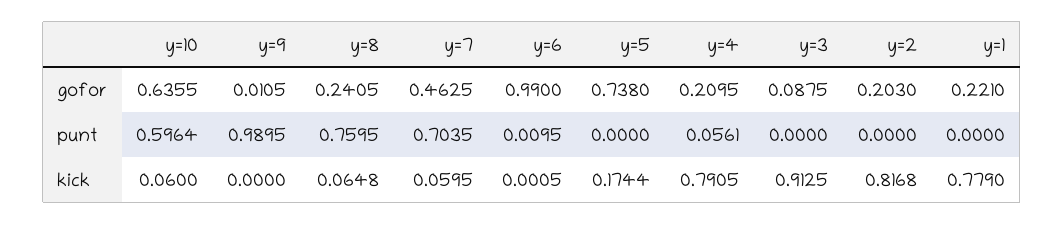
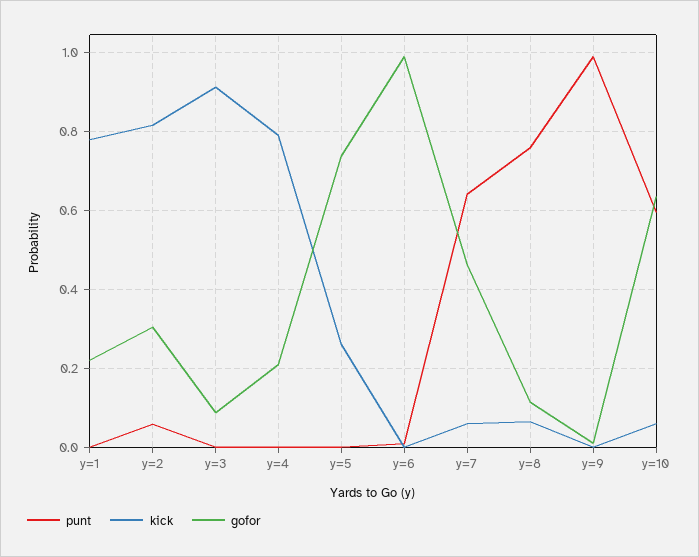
  {
    "gofor": {
      "y=10": 0.6355,
      "y=9": 0.0105,
-     "y=8": 0.2405,
+     "y=8": 0.12,
      "y=7": 0.4625,
      "y=6": 0.99,
      "y=5": 0.738,
      "y=4": 0.2095,
      "y=3": 0.0875,
-     "y=2": 0.203,
+     "y=2": 0.3,
      "y=1": 0.221
    },
    "punt": {
      "y=10": 0.5964,
      "y=9": 0.9895,
      "y=8": 0.7595,
-     "y=7": 0.7035,
+     "y=7": 0.64,
      "y=6": 0.0095,
      "y=5": 0,
-     "y=4": 0.0561,
+     "y=4": 0,
      "y=3": 0,
-     "y=2": 0,
+     "y=2": 0.06,
      "y=1": 0
    },
    "kick": {
      "y=10": 0.06,
      "y=9": 0,
      "y=8": 0.0648,
      "y=7": 0.0595,
      "y=6": 0.0005,
-     "y=5": 0.1744,
+     "y=5": 0.26,
      "y=4": 0.7905,
      "y=3": 0.9125,
      "y=2": 0.8168,
      "y=1": 0.779
    }
  }

